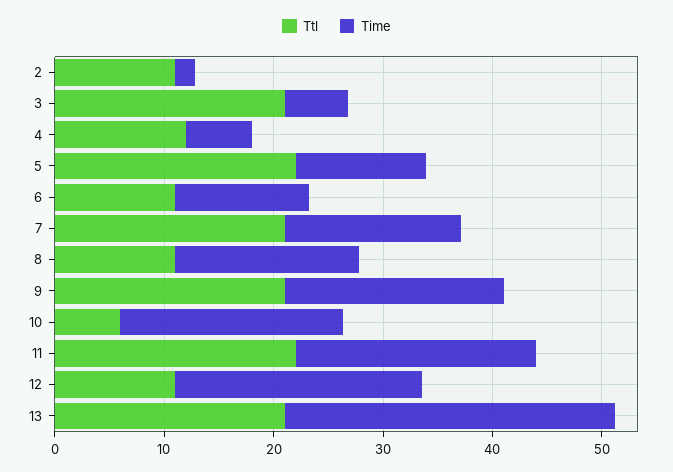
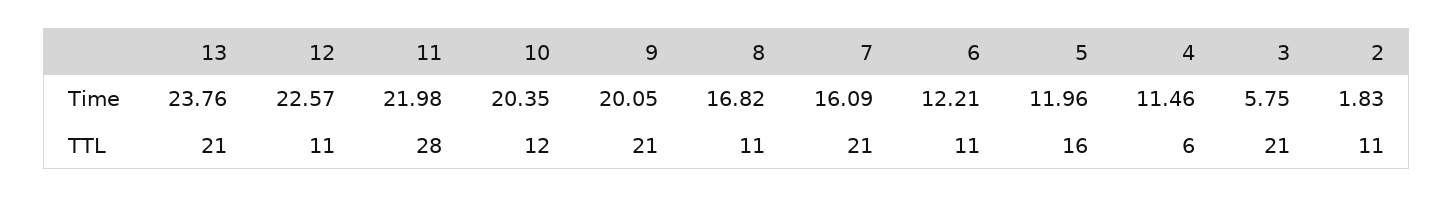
  {
    "Ttl": {
      "2": 11,
      "3": 21,
-     "4": 12,
+     "4": 6,
-     "5": 22,
+     "5": 16,
      "6": 11,
      "7": 21,
      "8": 11,
      "9": 21,
-     "10": 6,
+     "10": 12,
-     "11": 22,
+     "11": 28,
      "12": 11,
      "13": 21
    },
    "Time": {
      "2": 1.83,
      "3": 5.75,
-     "4": 6,
+     "4": 11.46,
      "5": 11.96,
      "6": 12.21,
      "7": 16.09,
      "8": 16.82,
      "9": 20.05,
      "10": 20.35,
      "11": 21.98,
      "12": 22.57,
-     "13": 30
+     "13": 23.76
    }
  }

